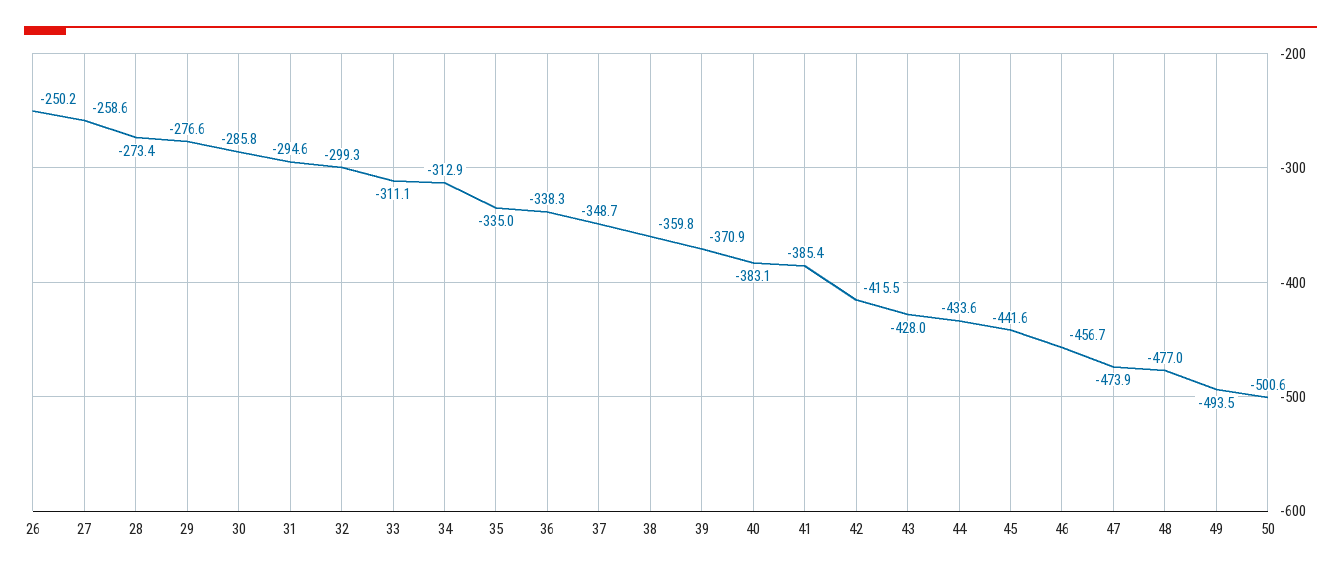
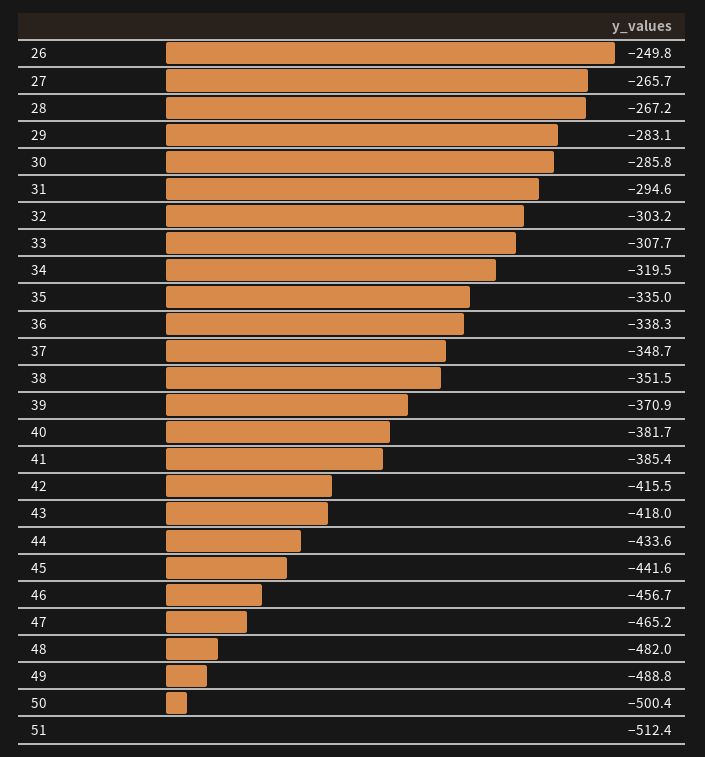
  {
-   "26": -250.2,
+   "26": -249.8,
-   "27": -258.6,
+   "27": -265.7,
-   "28": -273.4,
+   "28": -267.2,
-   "29": -276.6,
+   "29": -283.1,
    "30": -285.8,
    "31": -294.6,
-   "32": -299.3,
+   "32": -303.2,
-   "33": -311.1,
+   "33": -307.7,
-   "34": -312.9,
+   "34": -319.5,
    "35": -335,
    "36": -338.3,
    "37": -348.7,
-   "38": -359.8,
+   "38": -351.5,
    "39": -370.9,
-   "40": -383.1,
+   "40": -381.7,
    "41": -385.4,
    "42": -415.5,
-   "43": -428,
+   "43": -418,
    "44": -433.6,
    "45": -441.6,
    "46": -456.7,
-   "47": -473.9,
+   "47": -465.2,
-   "48": -477,
+   "48": -482,
-   "49": -493.5,
+   "49": -488.8,
-   "50": -500.6
+   "50": -500.4,
+   "51": -512.4
  }

